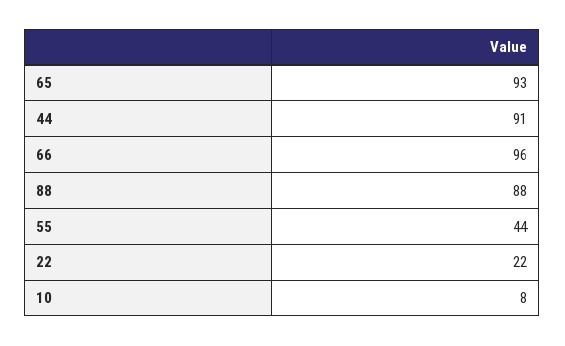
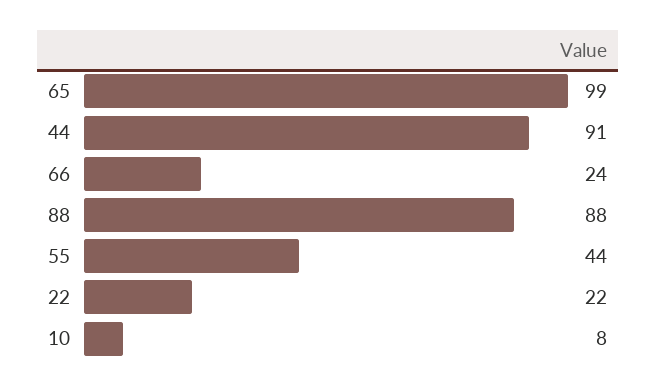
  {
-   "65": 93,
+   "65": 99,
    "44": 91,
-   "66": 96,
+   "66": 24,
    "88": 88,
    "55": 44,
    "22": 22,
    "10": 8
  }

